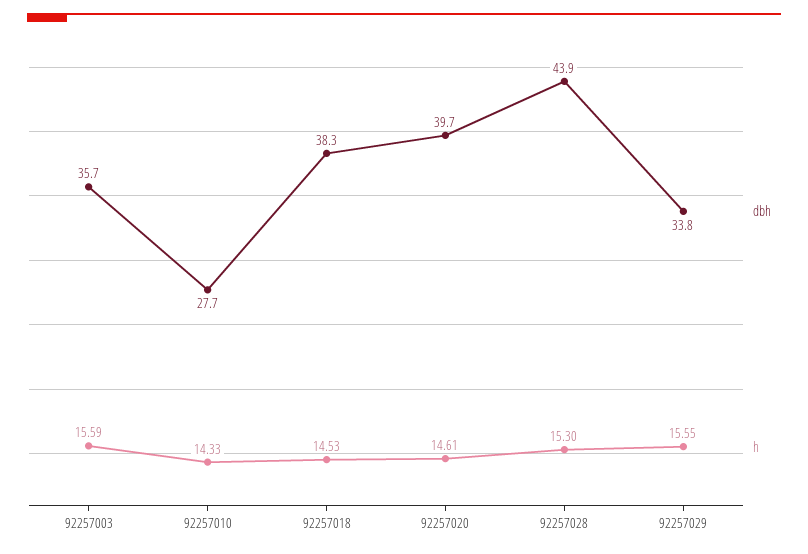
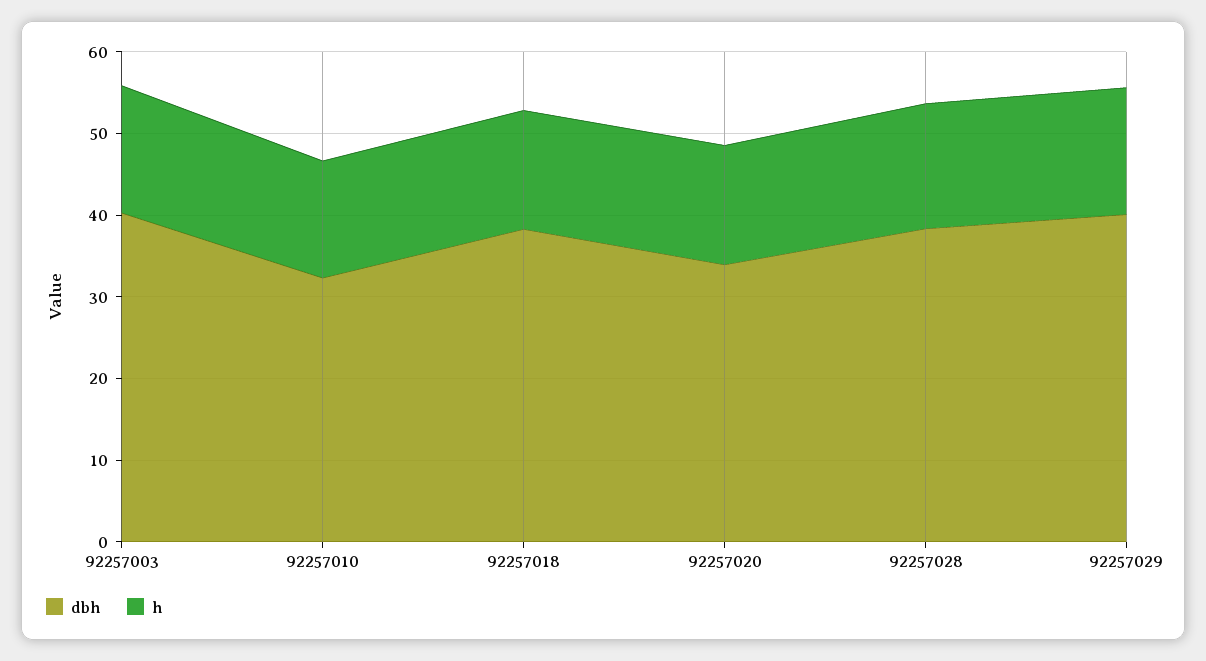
  {
    "dbh": {
-     "92257003": 35.7,
+     "92257003": 40,
-     "92257010": 27.7,
+     "92257010": 32,
      "92257018": 38.3,
-     "92257020": 39.7,
+     "92257020": 34,
-     "92257028": 43.9,
+     "92257028": 38,
-     "92257029": 33.8
+     "92257029": 40
    },
    "h": {
      "92257003": 15.59,
      "92257010": 14.33,
      "92257018": 14.53,
      "92257020": 14.61,
      "92257028": 15.3,
      "92257029": 15.55
    }
  }

